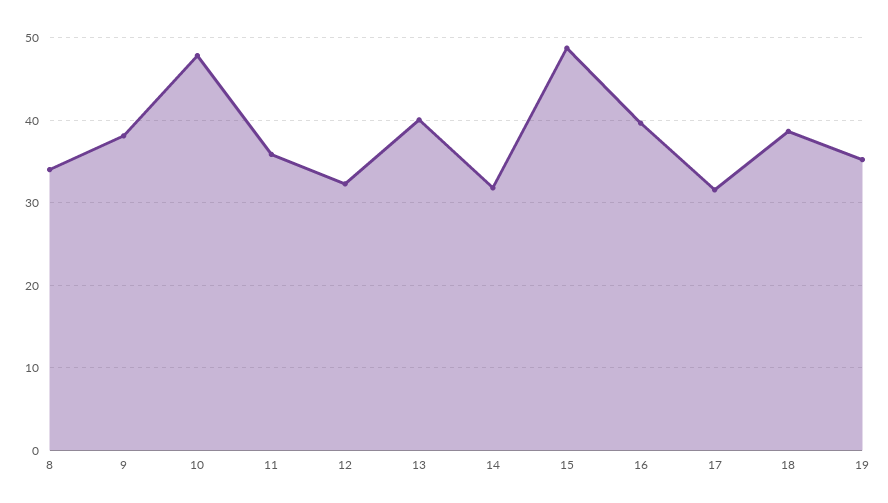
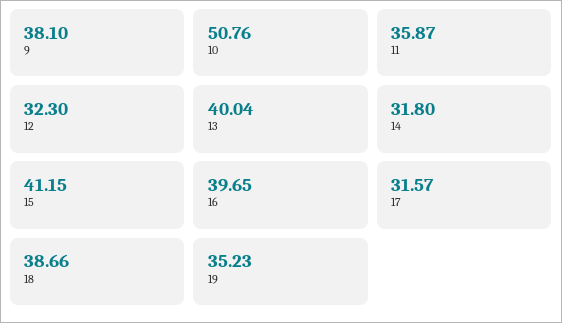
  {
-   "8": 34,
    "9": 38.1,
-   "10": 48,
+   "10": 50.76,
    "11": 35.87,
    "12": 32.3,
    "13": 40.04,
    "14": 31.8,
-   "15": 49,
+   "15": 41.15,
    "16": 39.65,
    "17": 31.57,
    "18": 38.66,
    "19": 35.23
  }

